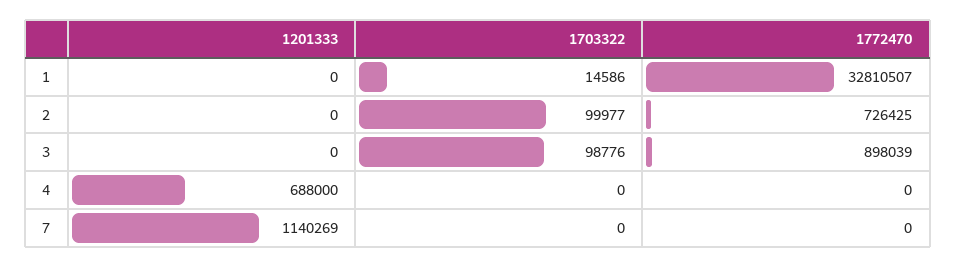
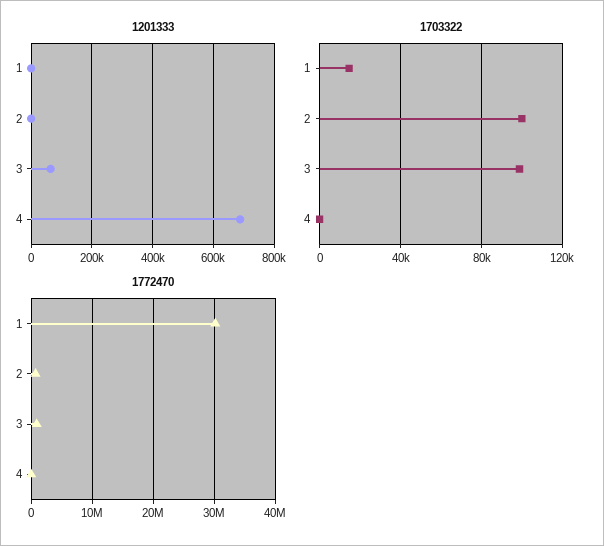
  {
    "1201333": {
      "1": 0,
      "2": 0,
-     "3": 0,
+     "3": 60000,
-     "4": 688000,
+     "4": 688000
-     "7": 1140269
    },
    "1703322": {
      "1": 14586,
      "2": 99977,
      "3": 98776,
-     "4": 0,
+     "4": 0
-     "7": 0
    },
    "1772470": {
-     "1": 32810507,
+     "1": 30000000,
      "2": 726425,
      "3": 898039,
-     "4": 0,
+     "4": 0
-     "7": 0
    }
  }

